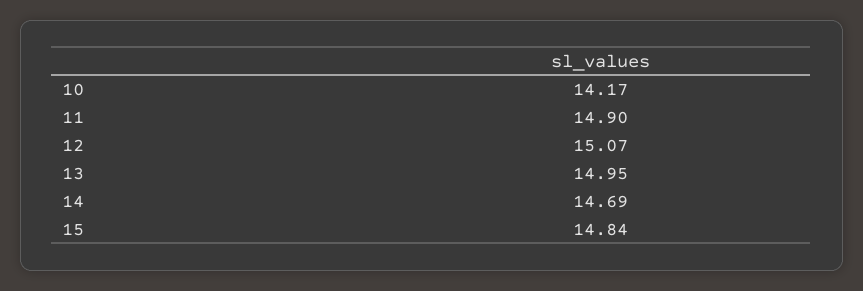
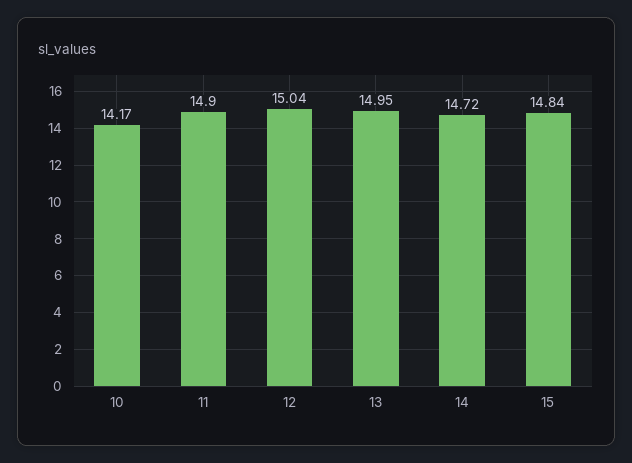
  {
    "10": 14.17,
    "11": 14.9,
-   "12": 15.07,
+   "12": 15.04,
    "13": 14.95,
-   "14": 14.69,
+   "14": 14.72,
    "15": 14.84
  }

